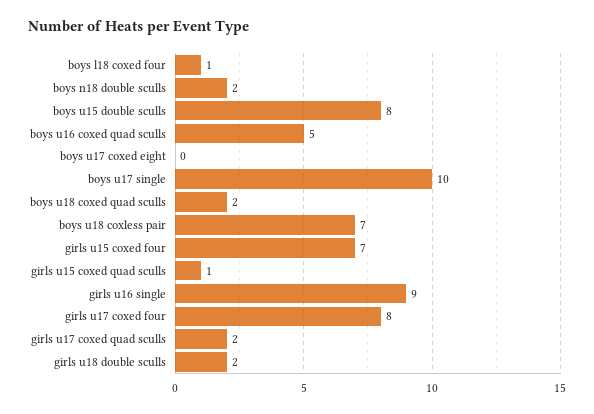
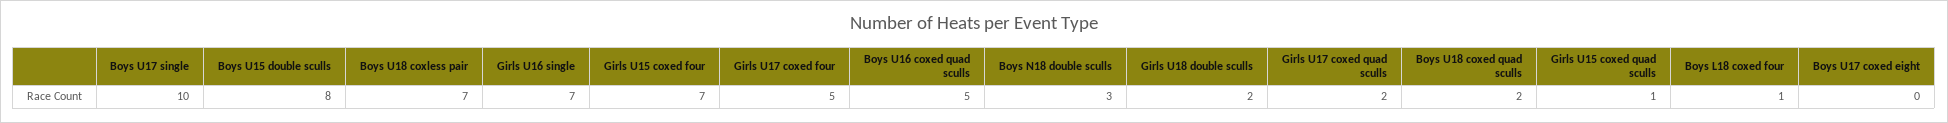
  {
    "boys l18 coxed four": 1,
-   "boys n18 double sculls": 2,
+   "boys n18 double sculls": 3,
    "boys u15 double sculls": 8,
    "boys u16 coxed quad sculls": 5,
    "boys u17 coxed eight": 0,
    "boys u17 single": 10,
    "boys u18 coxed quad sculls": 2,
    "boys u18 coxless pair": 7,
    "girls u15 coxed four": 7,
    "girls u15 coxed quad sculls": 1,
-   "girls u16 single": 9,
+   "girls u16 single": 7,
-   "girls u17 coxed four": 8,
+   "girls u17 coxed four": 5,
    "girls u17 coxed quad sculls": 2,
    "girls u18 double sculls": 2
  }

